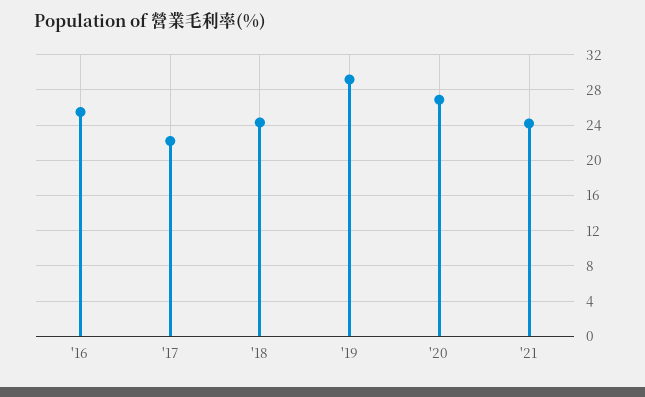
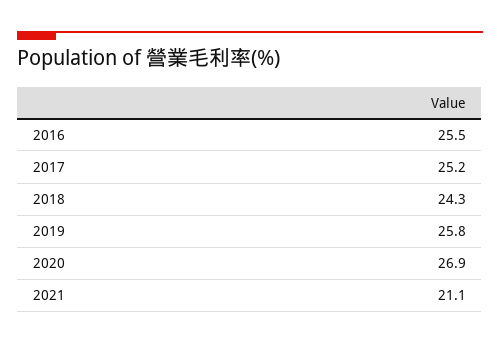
  {
    "'16": 25.5,
-   "'17": 22,
+   "'17": 25.2,
    "'18": 24.3,
-   "'19": 29,
+   "'19": 25.8,
    "'20": 26.9,
-   "'21": 24
+   "'21": 21.1
  }

